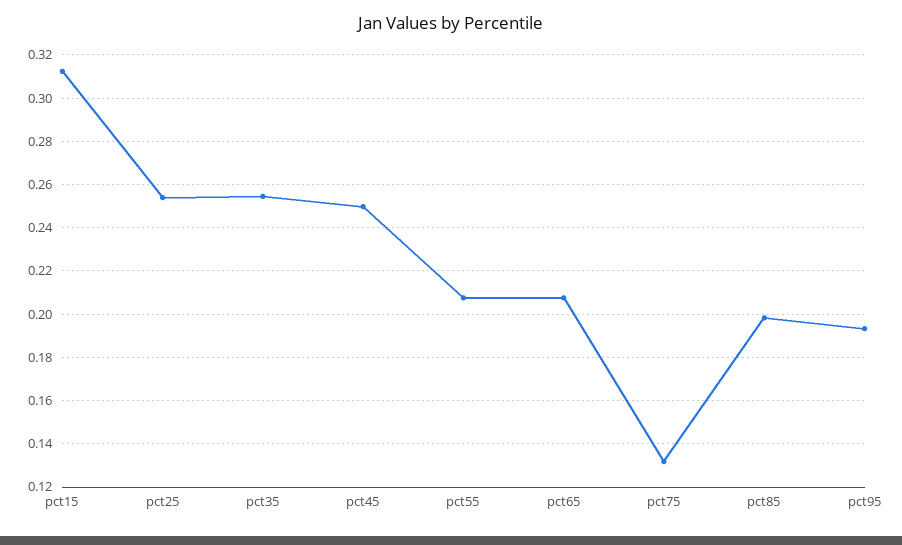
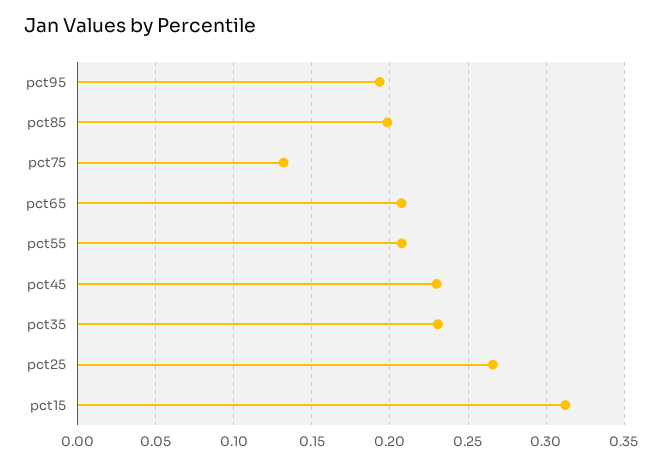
  {
    "pct15": 0.31,
-   "pct25": 0.255,
+   "pct25": 0.265,
-   "pct35": 0.255,
+   "pct35": 0.23,
-   "pct45": 0.25,
+   "pct45": 0.23,
    "pct55": 0.21,
    "pct65": 0.21,
    "pct75": 0.13,
    "pct85": 0.2,
    "pct95": 0.195
  }

